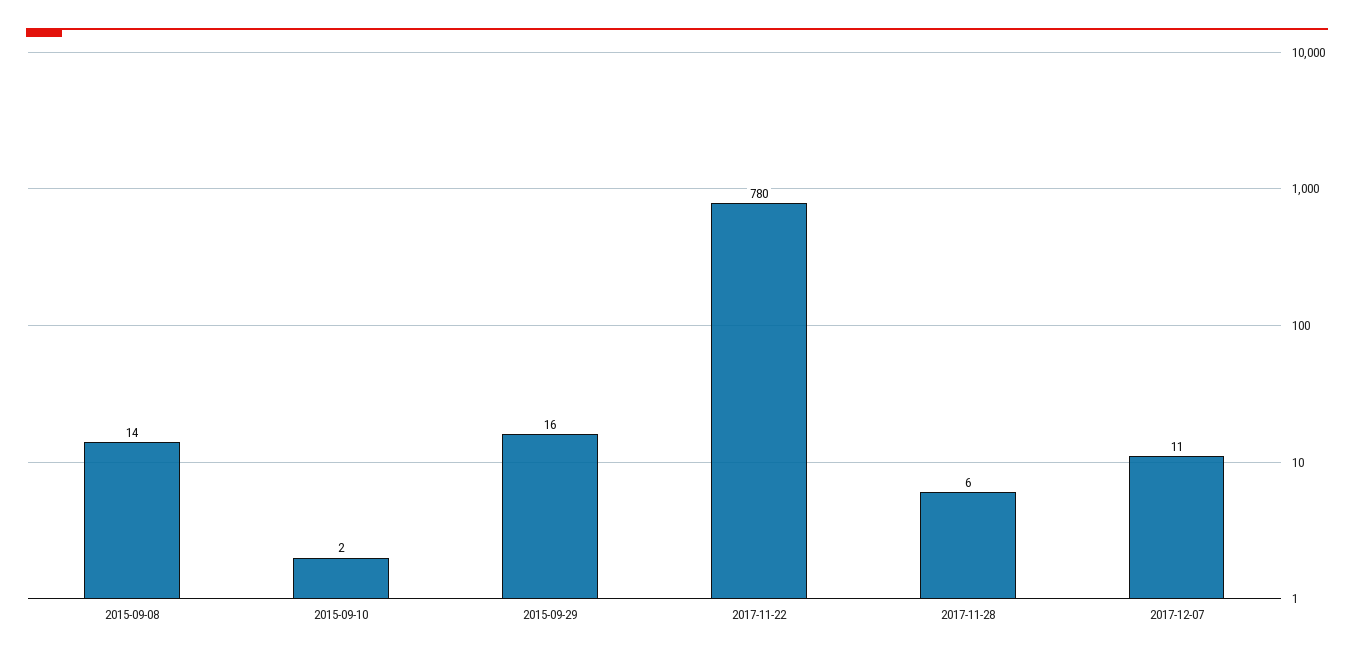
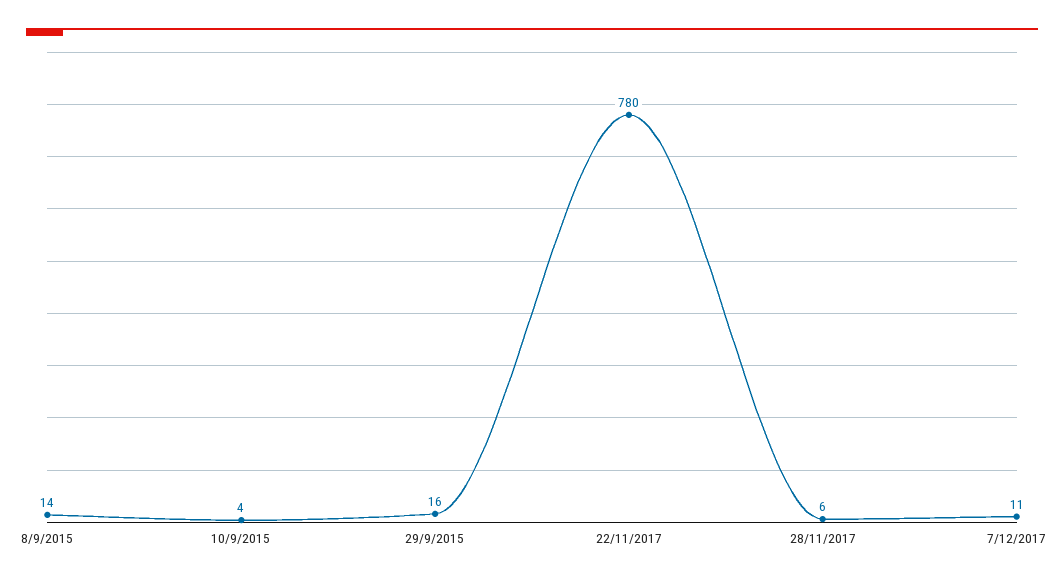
  {
    "2015-09-08": 14,
-   "2015-09-10": 2,
+   "2015-09-10": 4,
    "2015-09-29": 16,
    "2017-11-22": 780,
    "2017-11-28": 6,
    "2017-12-07": 11
  }

